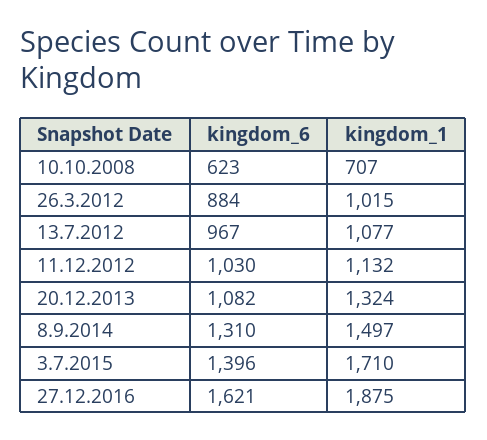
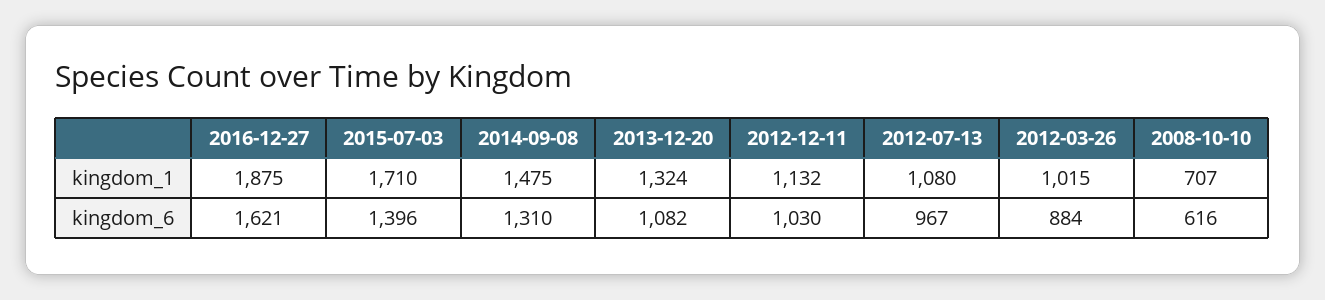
  {
    "kingdom_6": {
-     "10.10.2008": 623,
+     "10.10.2008": 616,
      "26.3.2012": 884,
      "13.7.2012": 967,
      "11.12.2012": 1030,
      "20.12.2013": 1082,
      "8.9.2014": 1310,
      "3.7.2015": 1396,
      "27.12.2016": 1621
    },
    "kingdom_1": {
      "10.10.2008": 707,
      "26.3.2012": 1015,
-     "13.7.2012": 1077,
+     "13.7.2012": 1080,
      "11.12.2012": 1132,
      "20.12.2013": 1324,
-     "8.9.2014": 1497,
+     "8.9.2014": 1475,
      "3.7.2015": 1710,
      "27.12.2016": 1875
    }
  }

